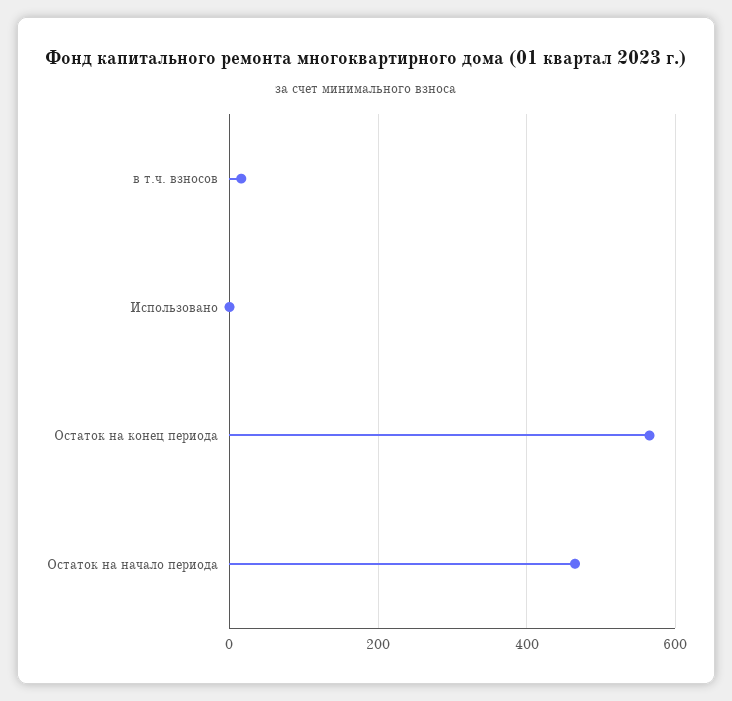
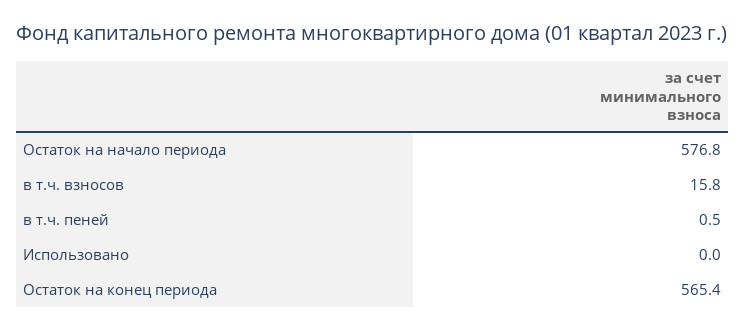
  {
    "в т.ч. взносов": 15.8,
    "Использовано": 0,
    "Остаток на конец периода": 565.4,
-   "Остаток на начало периода": 460
+   "Остаток на начало периода": 576.8,
+   "в т.ч. пеней": 0.5
  }

